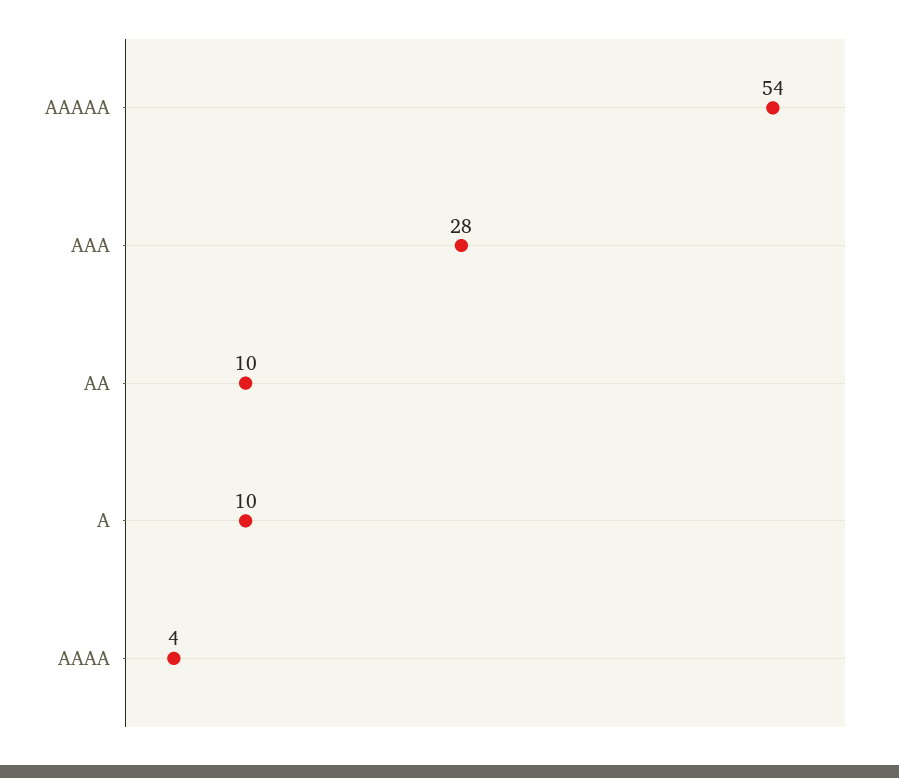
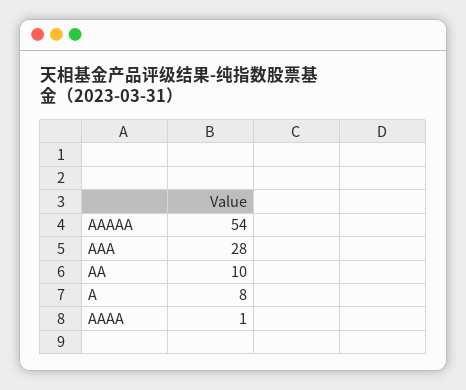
  {
    "AAAAA": 54,
    "AAA": 28,
    "AA": 10,
-   "A": 10,
+   "A": 8,
-   "AAAA": 4
+   "AAAA": 1
  }

